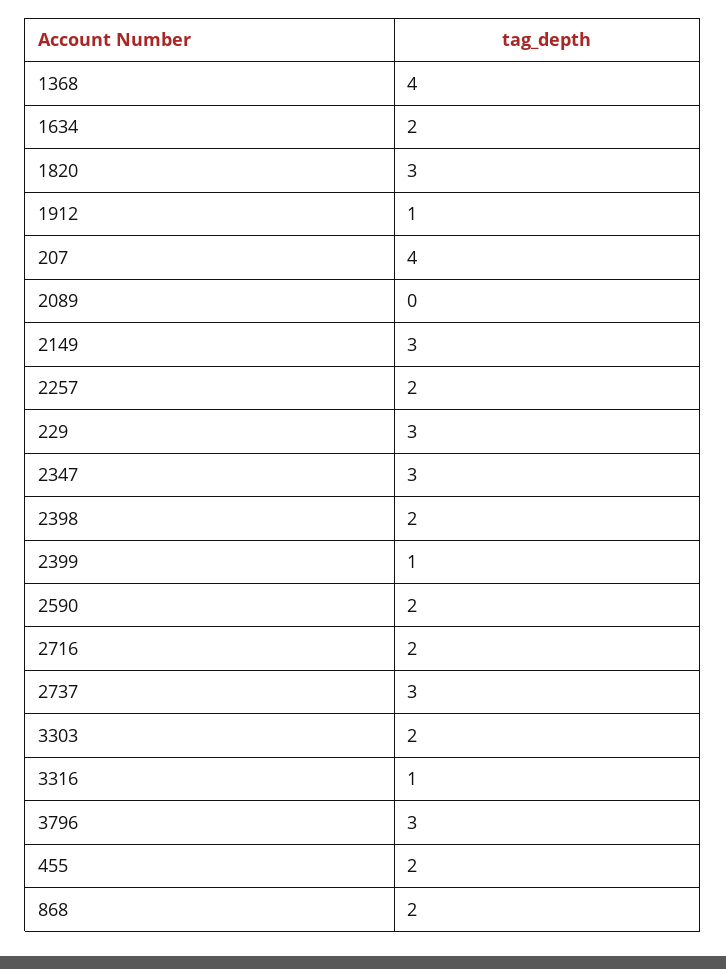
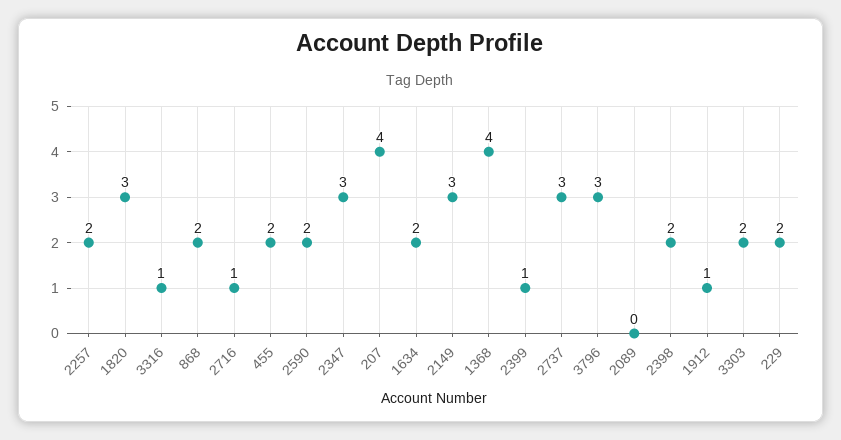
  {
    "1368": 4,
    "1634": 2,
    "1820": 3,
    "1912": 1,
    "207": 4,
    "2089": 0,
    "2149": 3,
    "2257": 2,
-   "229": 3,
+   "229": 2,
    "2347": 3,
    "2398": 2,
    "2399": 1,
    "2590": 2,
-   "2716": 2,
+   "2716": 1,
    "2737": 3,
    "3303": 2,
    "3316": 1,
    "3796": 3,
    "455": 2,
    "868": 2
  }

